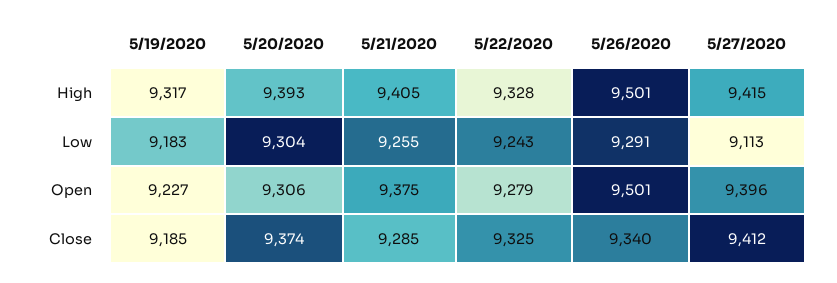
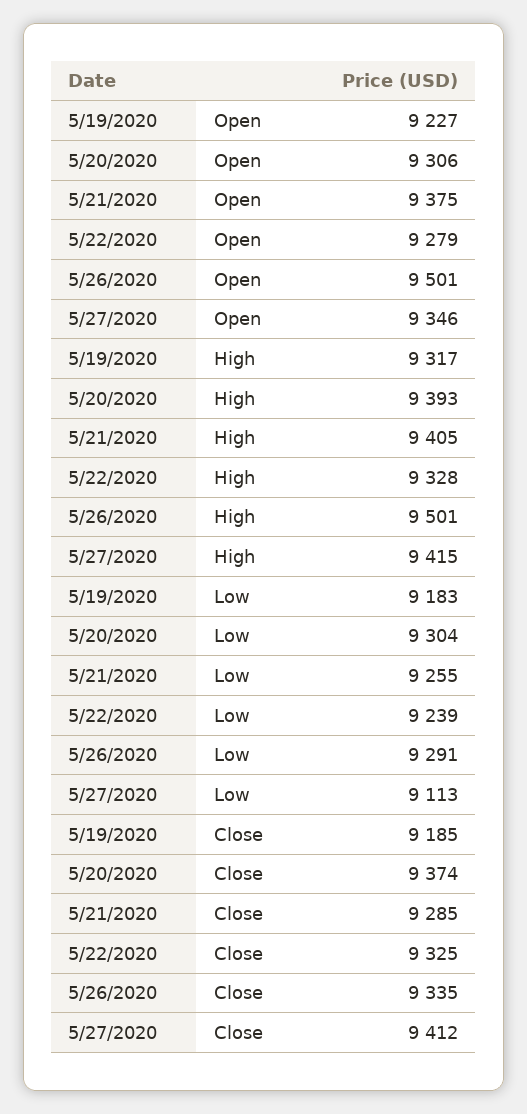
  {
    "5/19/2020": {
      "High": 9317,
      "Low": 9183,
      "Open": 9227,
      "Close": 9185
    },
    "5/20/2020": {
      "High": 9393,
      "Low": 9304,
      "Open": 9306,
      "Close": 9374
    },
    "5/21/2020": {
      "High": 9405,
      "Low": 9255,
      "Open": 9375,
      "Close": 9285
    },
    "5/22/2020": {
      "High": 9328,
-     "Low": 9243,
+     "Low": 9239,
      "Open": 9279,
      "Close": 9325
    },
    "5/26/2020": {
      "High": 9501,
      "Low": 9291,
      "Open": 9501,
-     "Close": 9340
+     "Close": 9335
    },
    "5/27/2020": {
      "High": 9415,
      "Low": 9113,
-     "Open": 9396,
+     "Open": 9346,
      "Close": 9412
    }
  }

